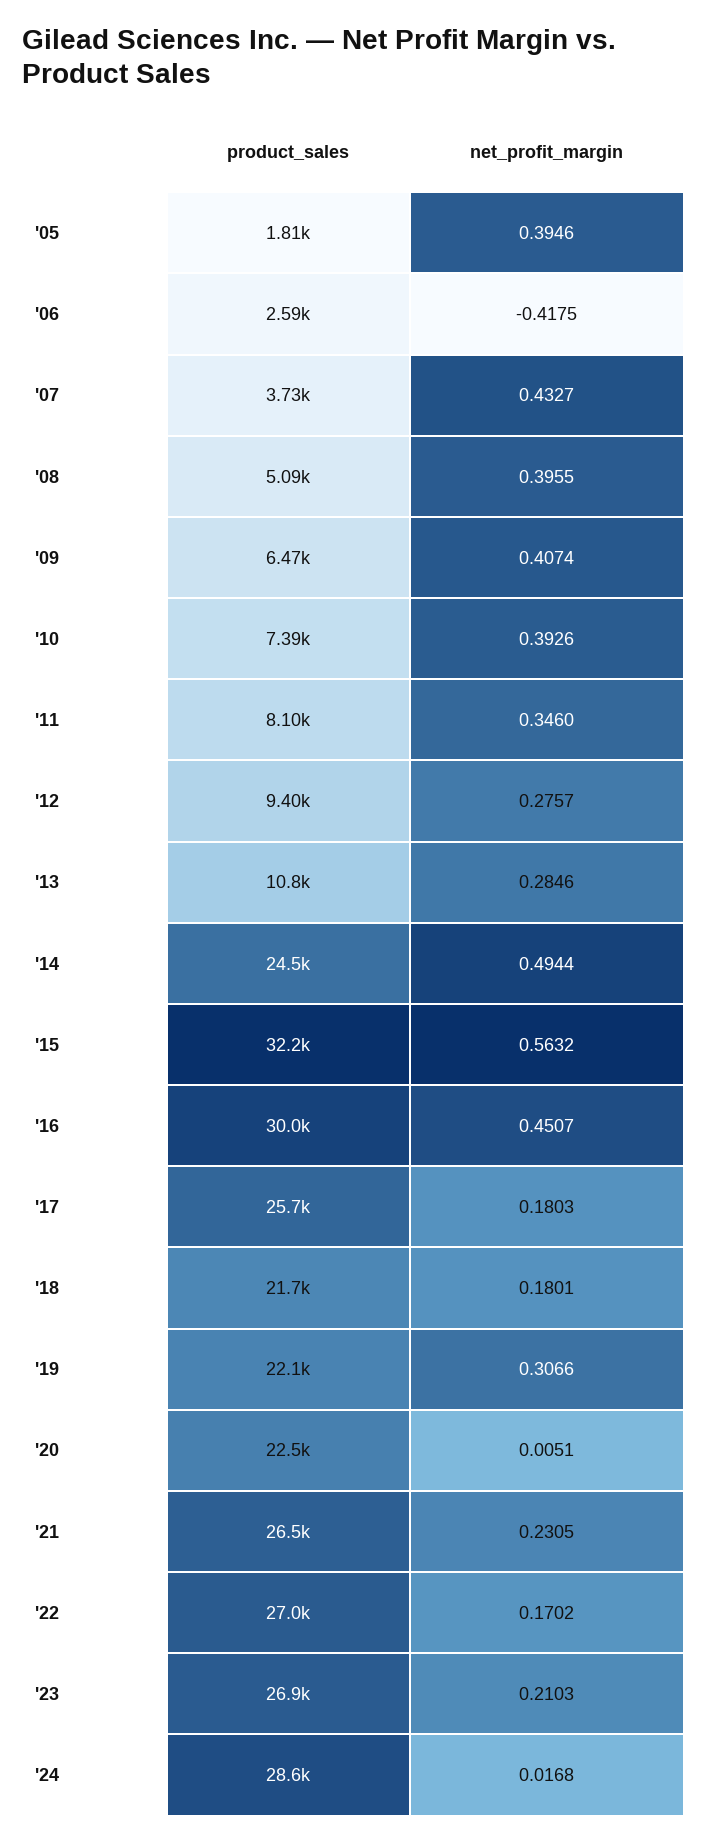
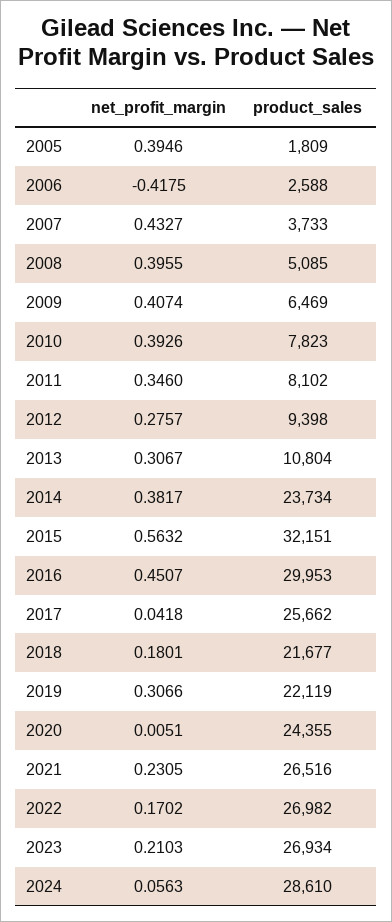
  {
    "product_sales": {
      "'05": 1809,
      "'06": 2588,
      "'07": 3733,
      "'08": 5085,
      "'09": 6469,
-     "'10": 7390,
+     "'10": 7823,
      "'11": 8102,
      "'12": 9398,
      "'13": 10804,
-     "'14": 24500,
+     "'14": 23734,
      "'15": 32151,
      "'16": 29953,
      "'17": 25662,
      "'18": 21677,
      "'19": 22119,
-     "'20": 22500,
+     "'20": 24355,
      "'21": 26516,
      "'22": 26982,
      "'23": 26934,
      "'24": 28610
    },
    "net_profit_margin": {
      "'05": 0.3946,
      "'06": -0.4175,
      "'07": 0.4327,
      "'08": 0.3955,
      "'09": 0.4074,
      "'10": 0.3926,
      "'11": 0.346,
      "'12": 0.2757,
-     "'13": 0.2846,
+     "'13": 0.3067,
-     "'14": 0.4944,
+     "'14": 0.3817,
      "'15": 0.5632,
      "'16": 0.4507,
-     "'17": 0.1803,
+     "'17": 0.0418,
      "'18": 0.1801,
      "'19": 0.3066,
      "'20": 0.0051,
      "'21": 0.2305,
      "'22": 0.1702,
      "'23": 0.2103,
-     "'24": 0.0168
+     "'24": 0.0563
    }
  }

